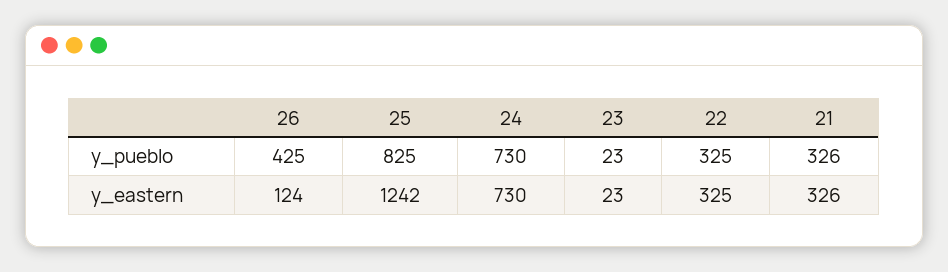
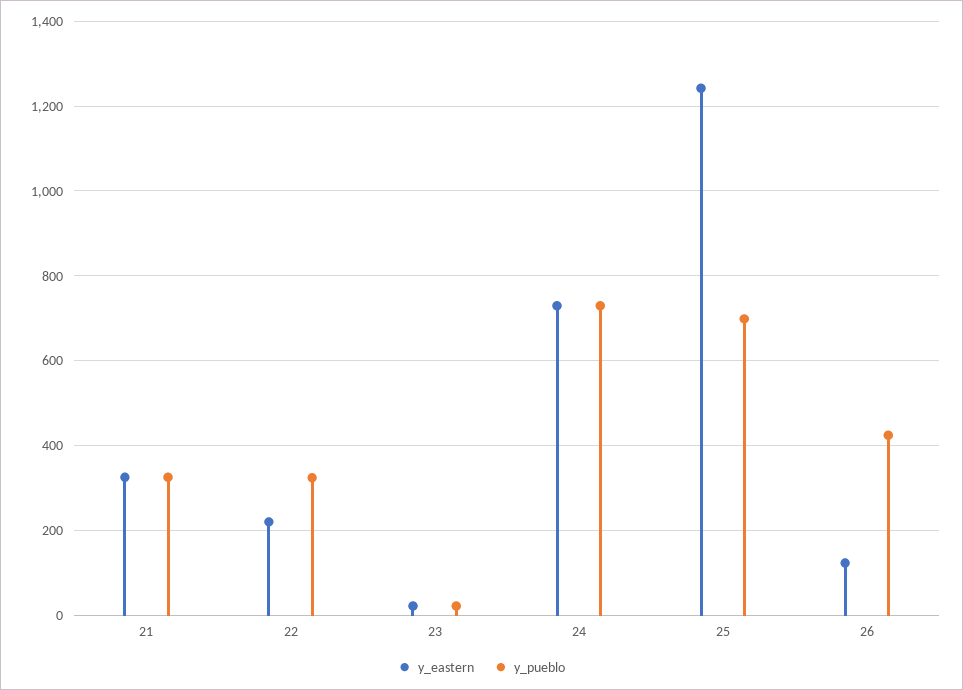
  {
    "y_pueblo": {
      "26": 425,
-     "25": 825,
+     "25": 700,
      "24": 730,
      "23": 23,
      "22": 325,
      "21": 326
    },
    "y_eastern": {
      "26": 124,
      "25": 1242,
      "24": 730,
      "23": 23,
-     "22": 325,
+     "22": 220,
      "21": 326
    }
  }

